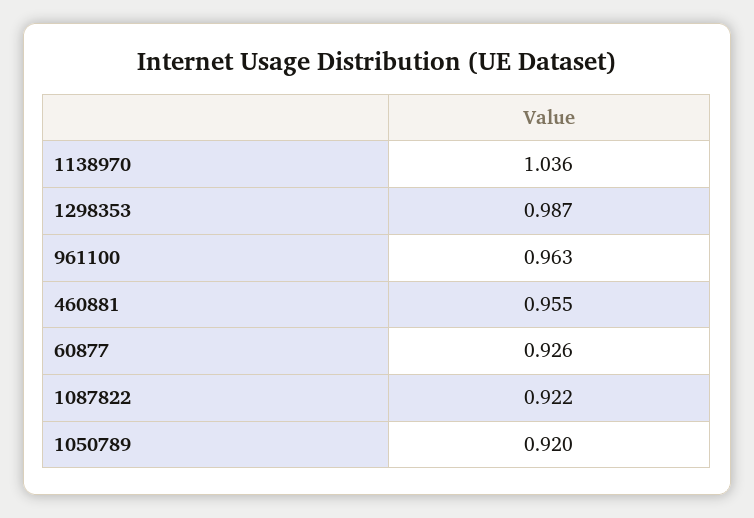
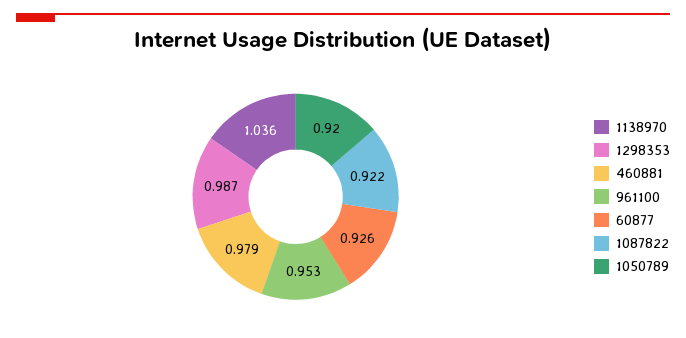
  {
    "1138970": 1.036,
    "1298353": 0.987,
-   "961100": 0.963,
+   "961100": 0.953,
-   "460881": 0.955,
+   "460881": 0.979,
    "60877": 0.926,
    "1087822": 0.922,
    "1050789": 0.92
  }

